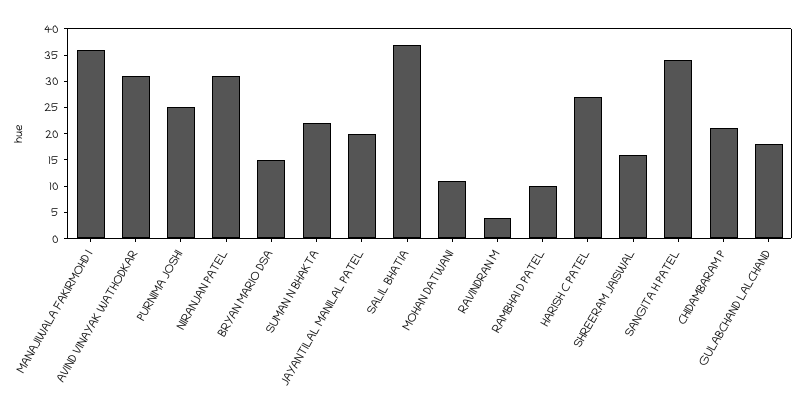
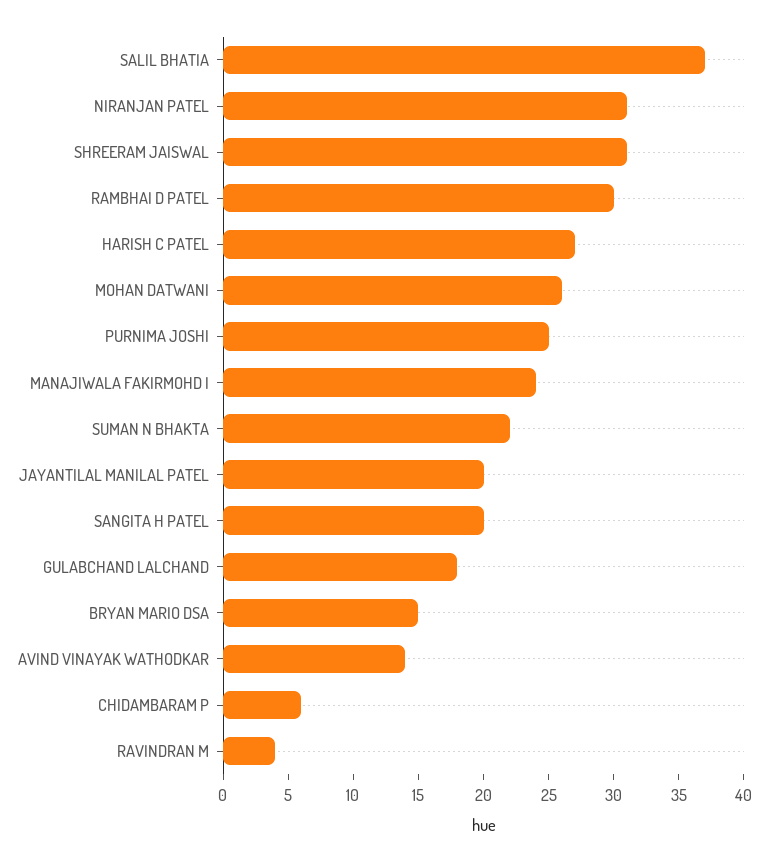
  {
-   "MANAJIWALA FAKIRMOHD I": 35,
+   "MANAJIWALA FAKIRMOHD I": 24,
-   "AVIND VINAYAK WATHODKAR": 30,
+   "AVIND VINAYAK WATHODKAR": 14,
    "PURNIMA JOSHI": 25,
    "NIRANJAN PATEL": 31,
    "BRYAN MARIO DSA": 15,
    "SUMAN N BHAKTA": 22,
    "JAYANTILAL MANILAL PATEL": 20,
    "SALIL BHATIA": 37,
-   "MOHAN DATWANI": 10,
+   "MOHAN DATWANI": 26,
    "RAVINDRAN M": 4,
-   "RAMBHAI D PATEL": 10,
+   "RAMBHAI D PATEL": 30,
    "HARISH C PATEL": 27,
-   "SHREERAM JAISWAL": 15,
+   "SHREERAM JAISWAL": 31,
-   "SANGITA H PATEL": 35,
+   "SANGITA H PATEL": 20,
-   "CHIDAMBARAM P": 20,
+   "CHIDAMBARAM P": 6,
    "GULABCHAND LALCHAND": 18
  }

